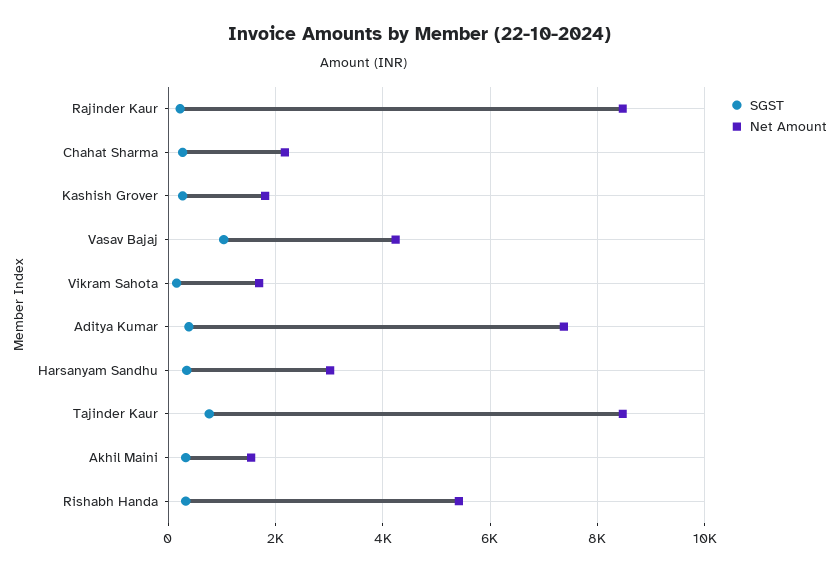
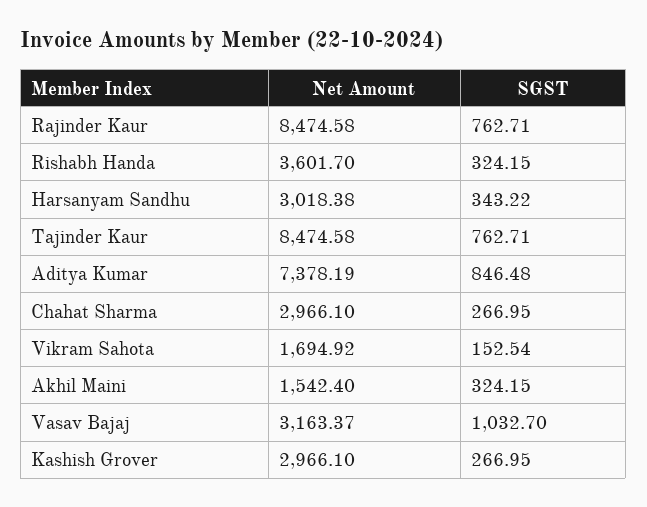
  {
    "SGST": {
-     "Rajinder Kaur": 200,
+     "Rajinder Kaur": 762.71,
      "Chahat Sharma": 266.95,
      "Kashish Grover": 266.95,
      "Vasav Bajaj": 1032.7,
      "Vikram Sahota": 152.54,
-     "Aditya Kumar": 400,
+     "Aditya Kumar": 846.48,
      "Harsanyam Sandhu": 343.22,
      "Tajinder Kaur": 762.71,
      "Akhil Maini": 324.15,
      "Rishabh Handa": 324.15
    },
    "Net Amount": {
      "Rajinder Kaur": 8474.58,
-     "Chahat Sharma": 2200,
+     "Chahat Sharma": 2966.1,
-     "Kashish Grover": 1800,
+     "Kashish Grover": 2966.1,
-     "Vasav Bajaj": 4200,
+     "Vasav Bajaj": 3163.37,
      "Vikram Sahota": 1694.92,
      "Aditya Kumar": 7378.19,
      "Harsanyam Sandhu": 3018.38,
      "Tajinder Kaur": 8474.58,
      "Akhil Maini": 1542.4,
-     "Rishabh Handa": 5400
+     "Rishabh Handa": 3601.7
    }
  }

